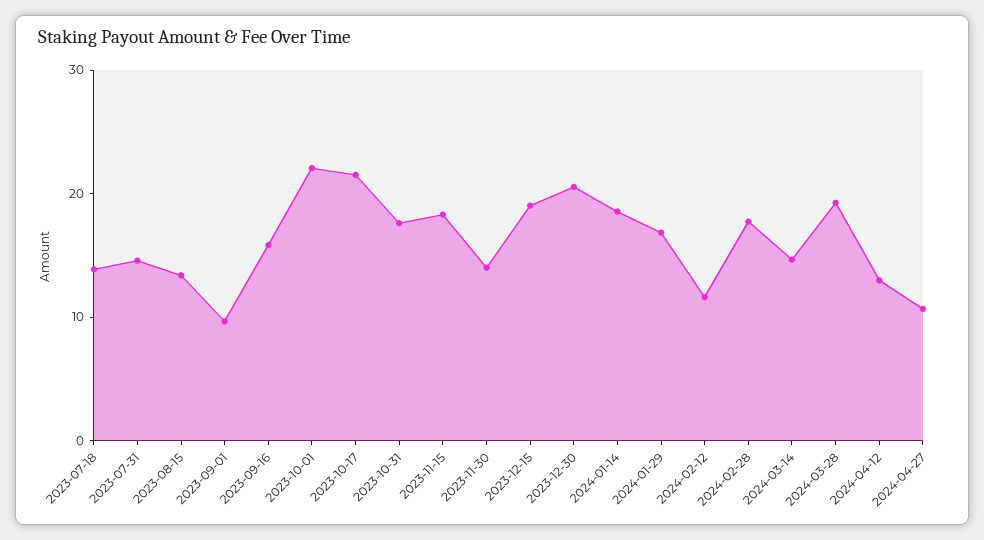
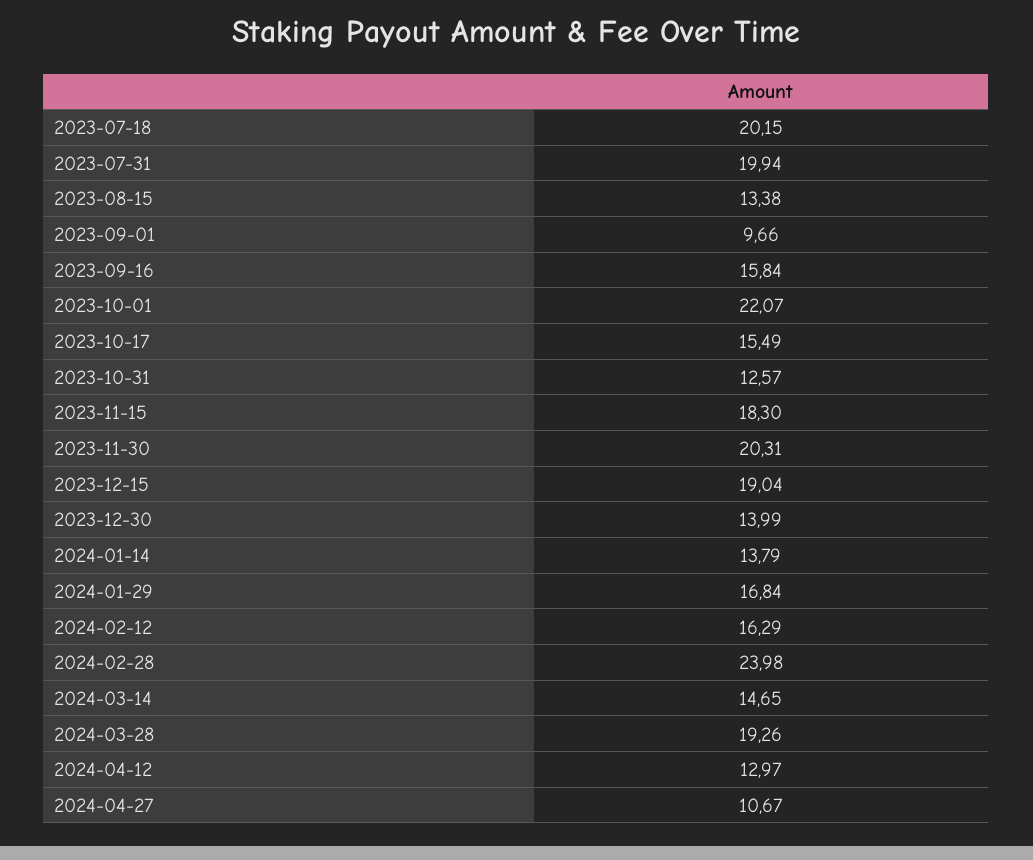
  {
-   "2023-07-18": 14,
+   "2023-07-18": 20.15,
-   "2023-07-31": 14,
+   "2023-07-31": 19.94,
    "2023-08-15": 13.38,
    "2023-09-01": 9.66,
    "2023-09-16": 15.84,
    "2023-10-01": 22.07,
-   "2023-10-17": 22,
+   "2023-10-17": 15.49,
-   "2023-10-31": 18,
+   "2023-10-31": 12.57,
    "2023-11-15": 18.3,
-   "2023-11-30": 14,
+   "2023-11-30": 20.31,
    "2023-12-15": 19.04,
-   "2023-12-30": 20,
+   "2023-12-30": 13.99,
-   "2024-01-14": 18,
+   "2024-01-14": 13.79,
    "2024-01-29": 16.84,
-   "2024-02-12": 12,
+   "2024-02-12": 16.29,
-   "2024-02-28": 18,
+   "2024-02-28": 23.98,
    "2024-03-14": 14.65,
    "2024-03-28": 19.26,
    "2024-04-12": 12.97,
    "2024-04-27": 10.67
  }

